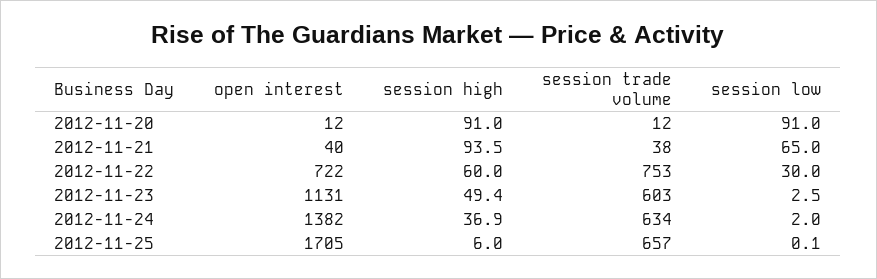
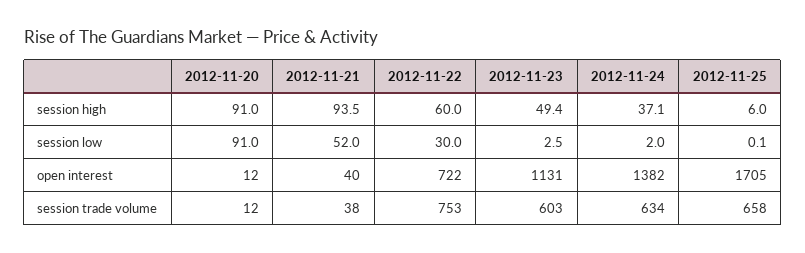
  {
    "open interest": {
      "2012-11-20": 12,
      "2012-11-21": 40,
      "2012-11-22": 722,
      "2012-11-23": 1131,
      "2012-11-24": 1382,
      "2012-11-25": 1705
    },
    "session high": {
      "2012-11-20": 91,
      "2012-11-21": 93.5,
      "2012-11-22": 60,
      "2012-11-23": 49.4,
-     "2012-11-24": 36.9,
+     "2012-11-24": 37.1,
      "2012-11-25": 6
    },
    "session trade volume": {
      "2012-11-20": 12,
      "2012-11-21": 38,
      "2012-11-22": 753,
      "2012-11-23": 603,
      "2012-11-24": 634,
-     "2012-11-25": 657
+     "2012-11-25": 658
    },
    "session low": {
      "2012-11-20": 91,
-     "2012-11-21": 65,
+     "2012-11-21": 52,
      "2012-11-22": 30,
      "2012-11-23": 2.5,
      "2012-11-24": 2,
      "2012-11-25": 0.1
    }
  }

